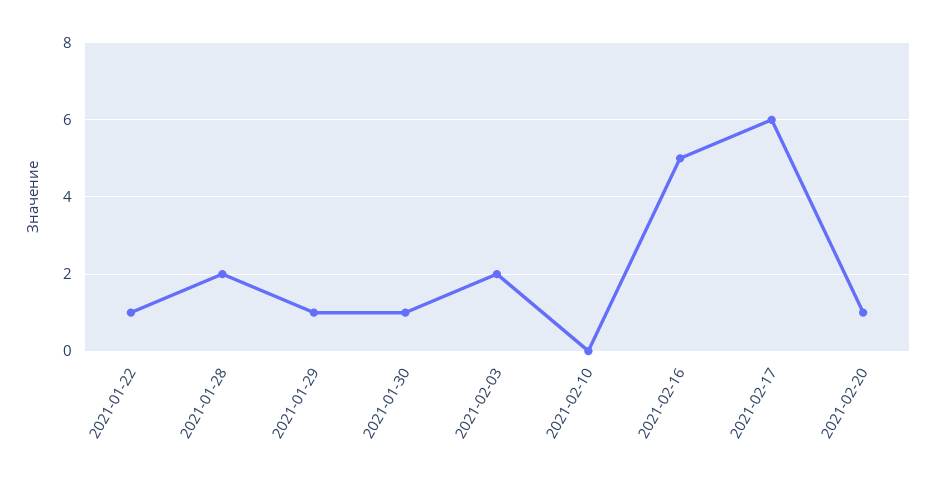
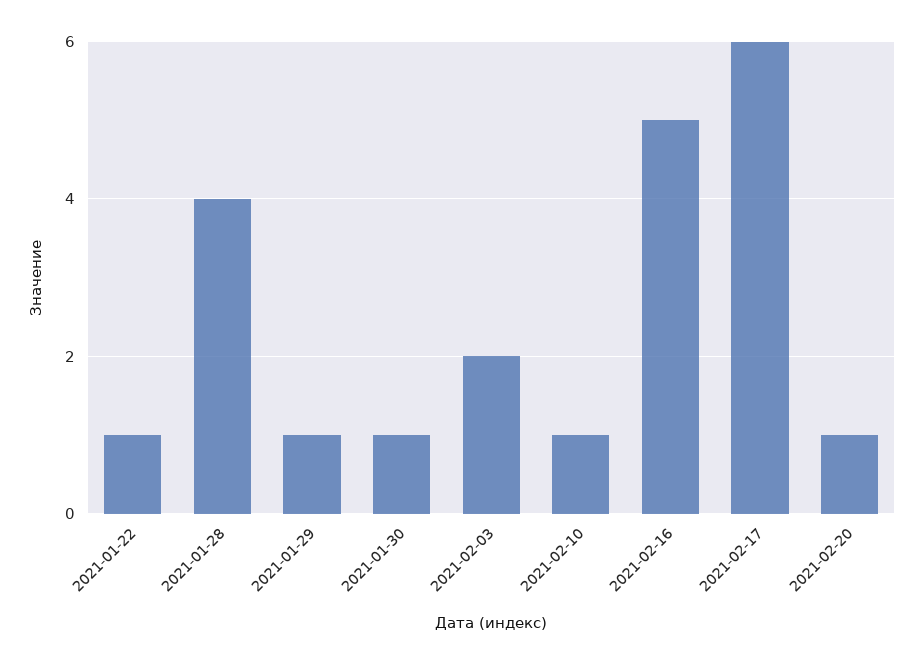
  {
    "2021-01-22": 1,
-   "2021-01-28": 2,
+   "2021-01-28": 4,
    "2021-01-29": 1,
    "2021-01-30": 1,
    "2021-02-03": 2,
-   "2021-02-10": 0,
+   "2021-02-10": 1,
    "2021-02-16": 5,
    "2021-02-17": 6,
    "2021-02-20": 1
  }

